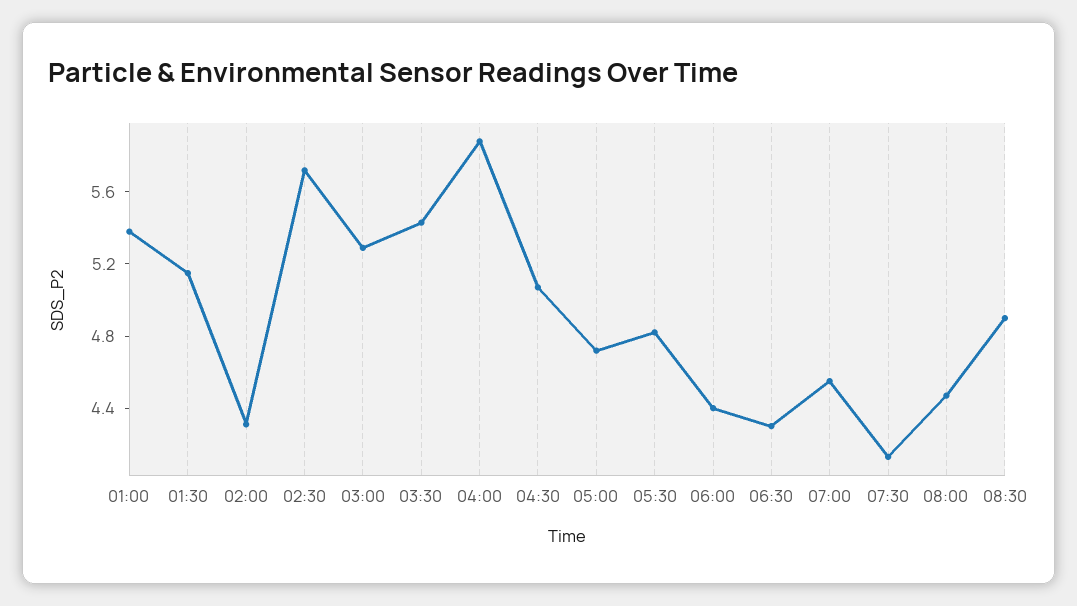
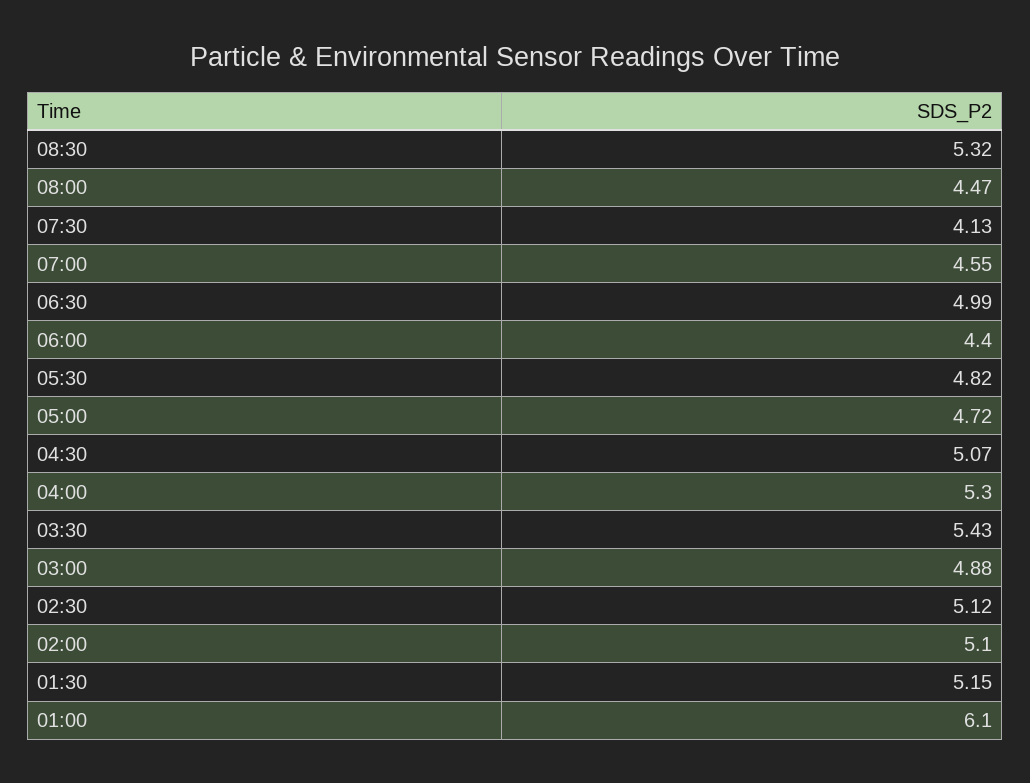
  {
-   "01:00": 5.4,
+   "01:00": 6.1,
    "01:30": 5.15,
-   "02:00": 4.3,
+   "02:00": 5.1,
-   "02:30": 5.7,
+   "02:30": 5.12,
-   "03:00": 5.3,
+   "03:00": 4.88,
    "03:30": 5.43,
-   "04:00": 5.9,
+   "04:00": 5.3,
    "04:30": 5.07,
    "05:00": 4.72,
    "05:30": 4.82,
    "06:00": 4.4,
-   "06:30": 4.3,
+   "06:30": 4.99,
    "07:00": 4.55,
    "07:30": 4.13,
    "08:00": 4.47,
-   "08:30": 4.9
+   "08:30": 5.32
  }

